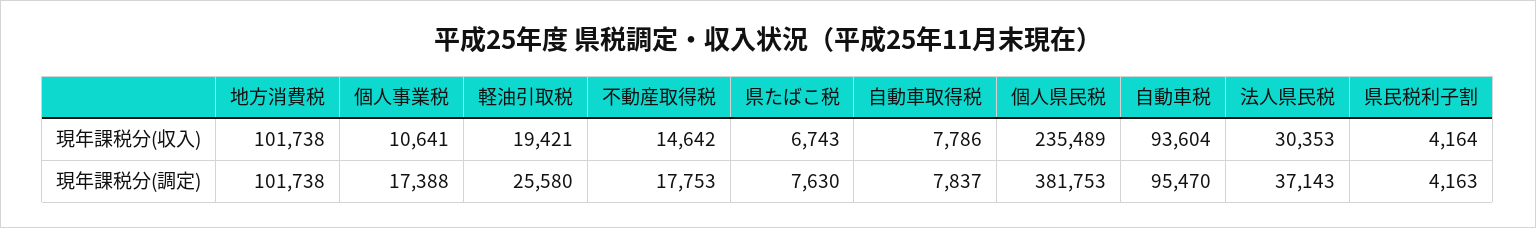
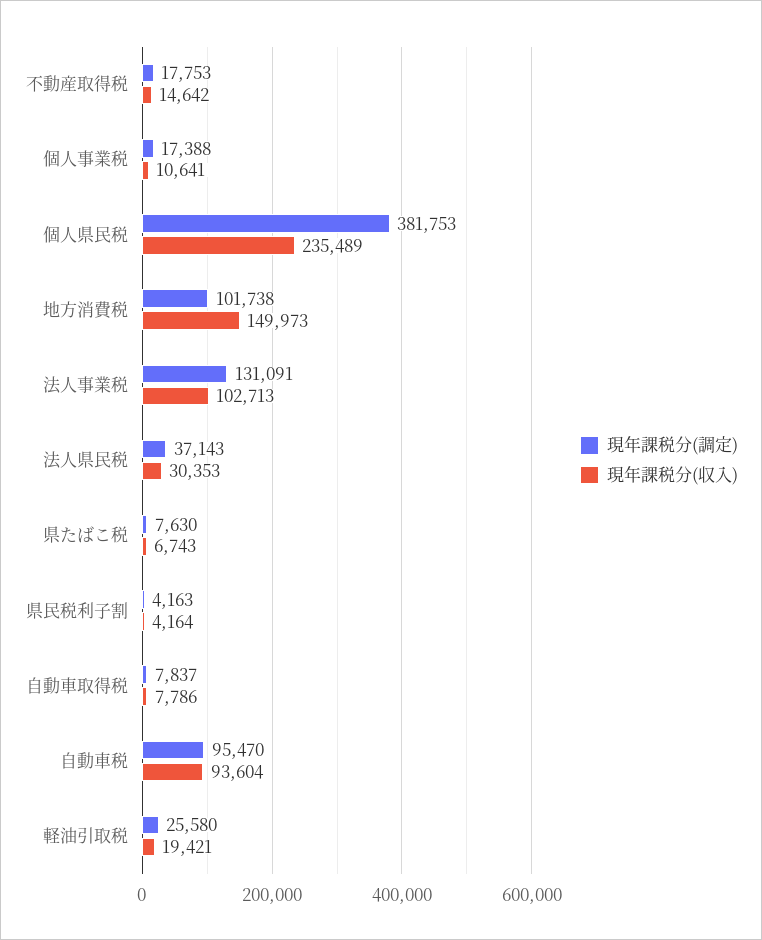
  {
    "現年課税分(収入)": {
-     "地方消費税": 101738,
+     "地方消費税": 149973,
      "個人事業税": 10641,
      "軽油引取税": 19421,
      "不動産取得税": 14642,
      "県たばこ税": 6743,
      "自動車取得税": 7786,
      "個人県民税": 235489,
      "自動車税": 93604,
      "法人県民税": 30353,
-     "県民税利子割": 4164
+     "県民税利子割": 4164,
+     "法人事業税": 102713
    },
    "現年課税分(調定)": {
      "地方消費税": 101738,
      "個人事業税": 17388,
      "軽油引取税": 25580,
      "不動産取得税": 17753,
      "県たばこ税": 7630,
      "自動車取得税": 7837,
      "個人県民税": 381753,
      "自動車税": 95470,
      "法人県民税": 37143,
-     "県民税利子割": 4163
+     "県民税利子割": 4163,
+     "法人事業税": 131091
    }
  }

